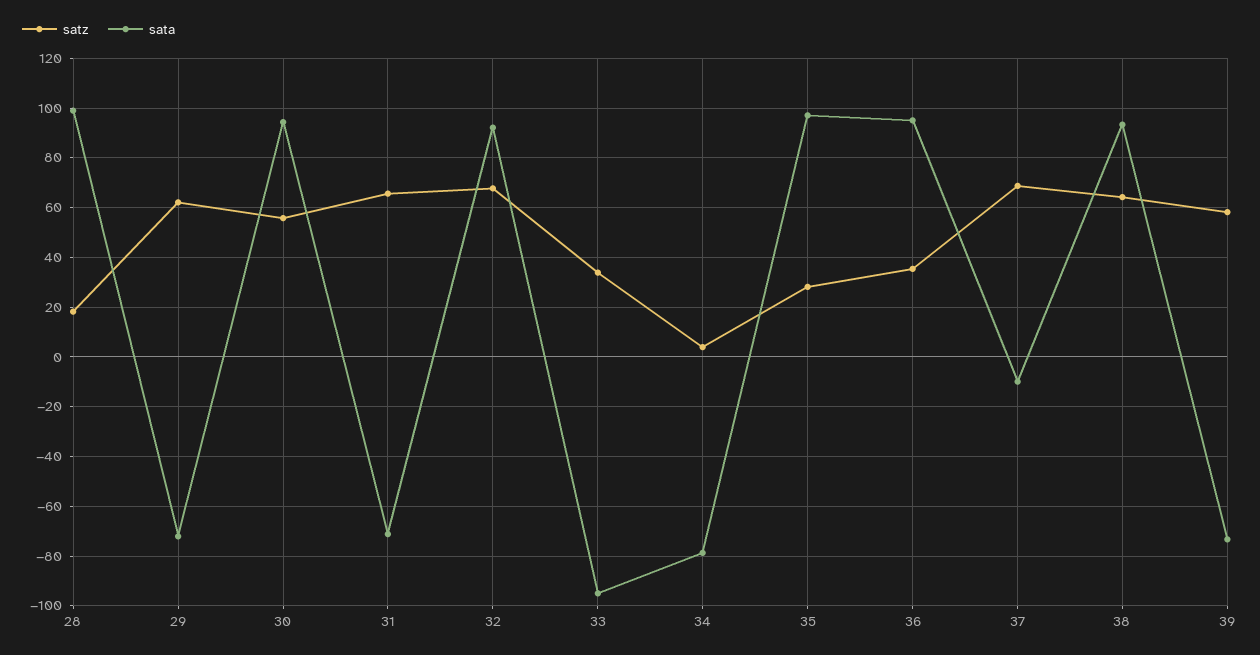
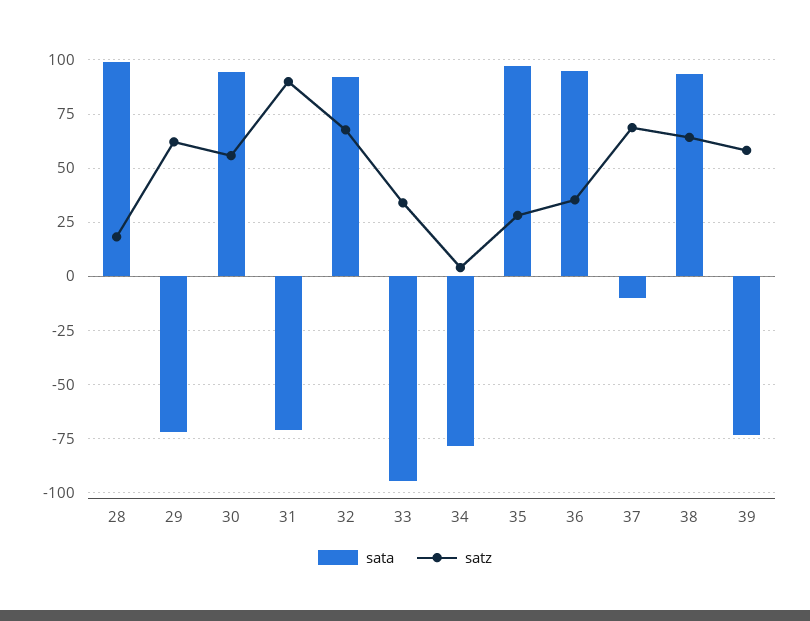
  {
    "satz": {
      "28": 17.5,
      "29": 62.5,
      "30": 55,
-     "31": 65,
+     "31": 90,
      "32": 67.5,
      "33": 35,
      "34": 5,
      "35": 27.5,
      "36": 35,
      "37": 67.5,
      "38": 65,
      "39": 57.5
    },
    "sata": {
      "28": 100,
      "29": -72.5,
      "30": 95,
      "31": -70,
      "32": 92.5,
      "33": -95,
      "34": -77.5,
      "35": 97.5,
      "36": 95,
      "37": -10,
      "38": 92.5,
      "39": -72.5
    }
  }

